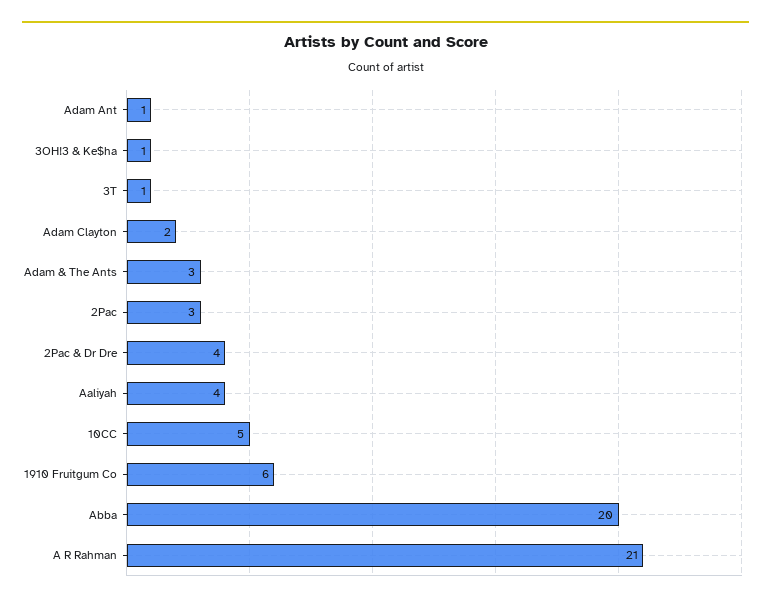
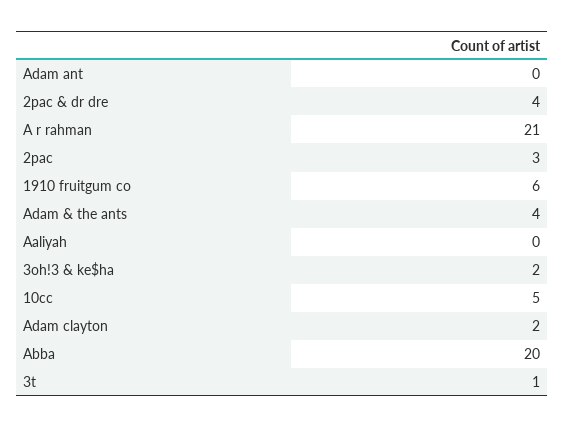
  {
-   "Adam Ant": 1,
+   "Adam Ant": 0,
-   "3OH!3 & Ke$ha": 1,
+   "3OH!3 & Ke$ha": 2,
    "3T": 1,
    "Adam Clayton": 2,
-   "Adam & The Ants": 3,
+   "Adam & The Ants": 4,
    "2Pac": 3,
    "2Pac & Dr Dre": 4,
-   "Aaliyah": 4,
+   "Aaliyah": 0,
    "10CC": 5,
    "1910 Fruitgum Co": 6,
    "Abba": 20,
    "A R Rahman": 21
  }

